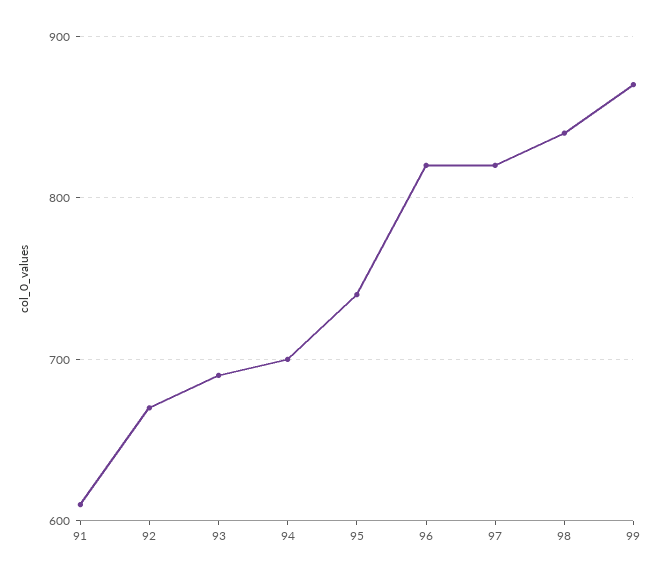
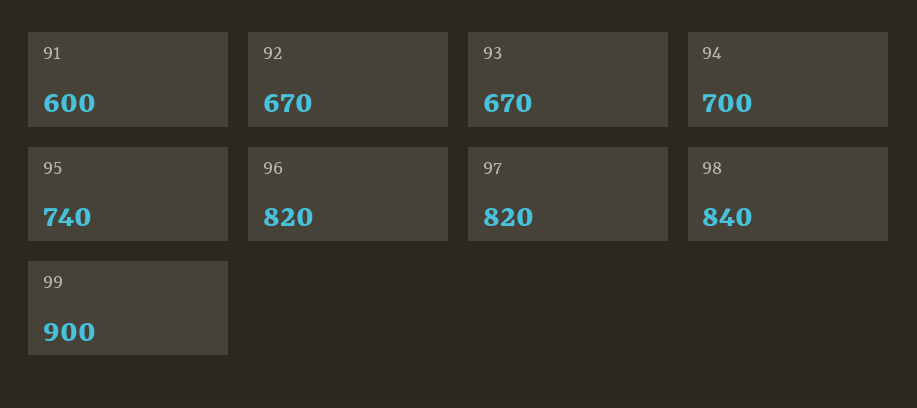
  {
-   "91": 610,
+   "91": 600,
    "92": 670,
-   "93": 690,
+   "93": 670,
    "94": 700,
    "95": 740,
    "96": 820,
    "97": 820,
    "98": 840,
-   "99": 870
+   "99": 900
  }

